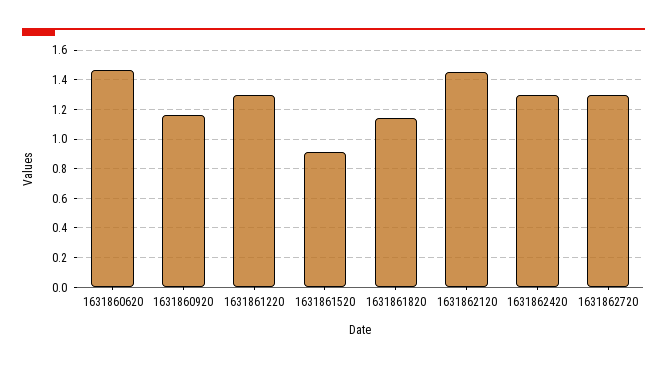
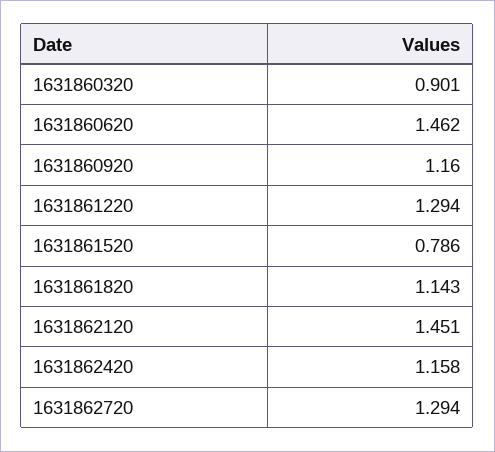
  {
    "1631860620": 1.462,
    "1631860920": 1.16,
    "1631861220": 1.294,
-   "1631861520": 0.9,
+   "1631861520": 0.786,
    "1631861820": 1.143,
    "1631862120": 1.451,
-   "1631862420": 1.3,
+   "1631862420": 1.158,
-   "1631862720": 1.294
+   "1631862720": 1.294,
+   "1631860320": 0.901
  }

